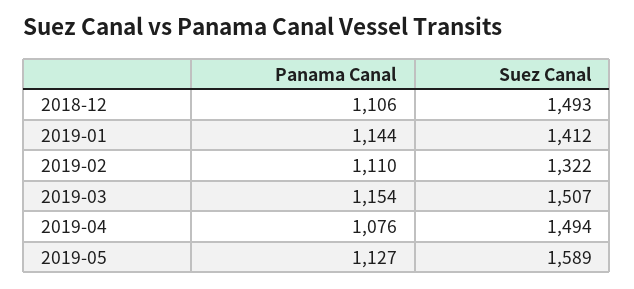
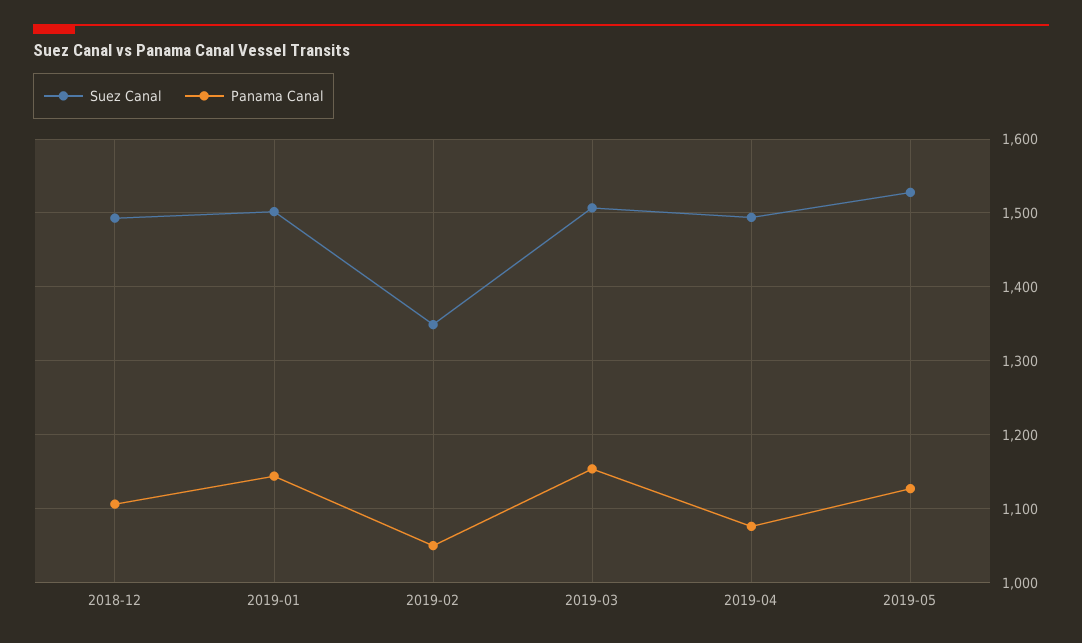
  {
    "Panama Canal": {
      "2018-12": 1106,
      "2019-01": 1144,
-     "2019-02": 1110,
+     "2019-02": 1050,
      "2019-03": 1154,
      "2019-04": 1076,
      "2019-05": 1127
    },
    "Suez Canal": {
      "2018-12": 1493,
-     "2019-01": 1412,
+     "2019-01": 1500,
-     "2019-02": 1322,
+     "2019-02": 1350,
      "2019-03": 1507,
      "2019-04": 1494,
-     "2019-05": 1589
+     "2019-05": 1530
    }
  }

